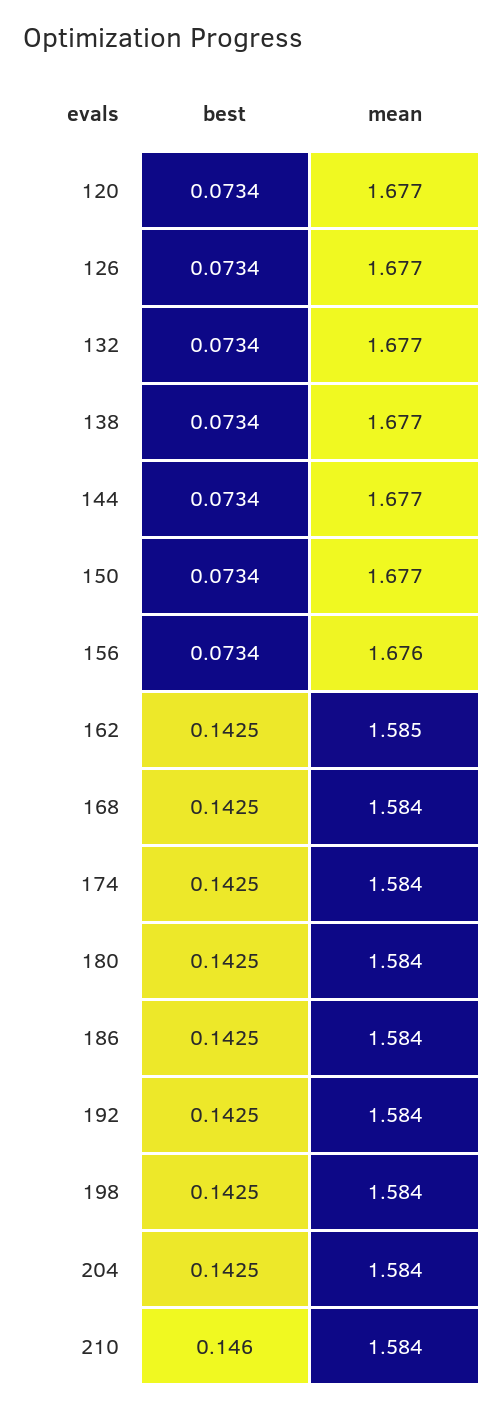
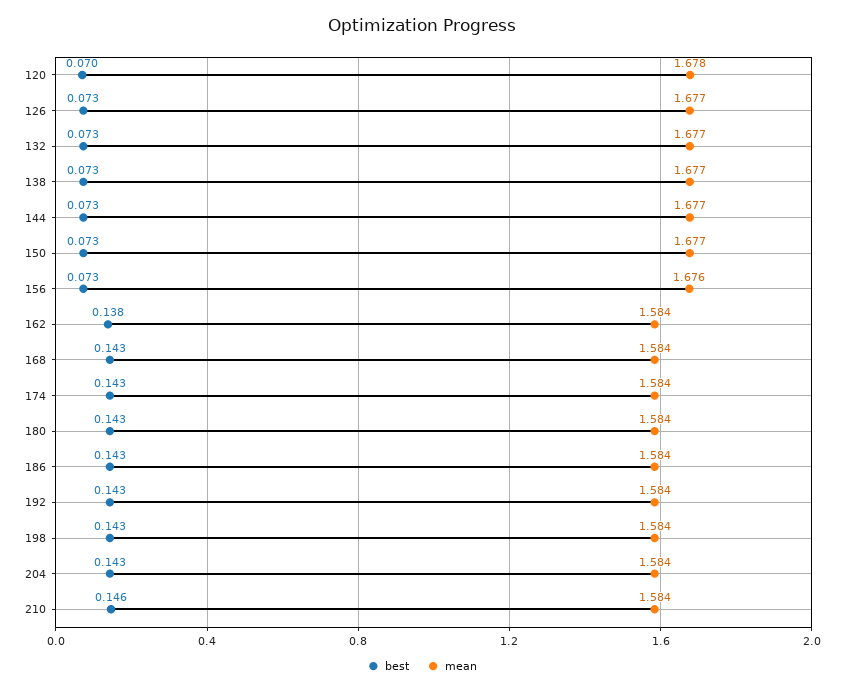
  {
    "best": {
-     "120": 0.0734,
+     "120": 0.07,
      "126": 0.0734,
      "132": 0.0734,
      "138": 0.0734,
      "144": 0.0734,
      "150": 0.0734,
      "156": 0.0734,
-     "162": 0.1425,
+     "162": 0.138,
      "168": 0.1425,
      "174": 0.1425,
      "180": 0.1425,
      "186": 0.1425,
      "192": 0.1425,
      "198": 0.1425,
      "204": 0.1425,
      "210": 0.146
    },
    "mean": {
-     "120": 1.677,
+     "120": 1.678,
      "126": 1.677,
      "132": 1.677,
      "138": 1.677,
      "144": 1.677,
      "150": 1.677,
      "156": 1.676,
-     "162": 1.585,
+     "162": 1.584,
      "168": 1.584,
      "174": 1.584,
      "180": 1.584,
      "186": 1.584,
      "192": 1.584,
      "198": 1.584,
      "204": 1.584,
      "210": 1.584
    }
  }

